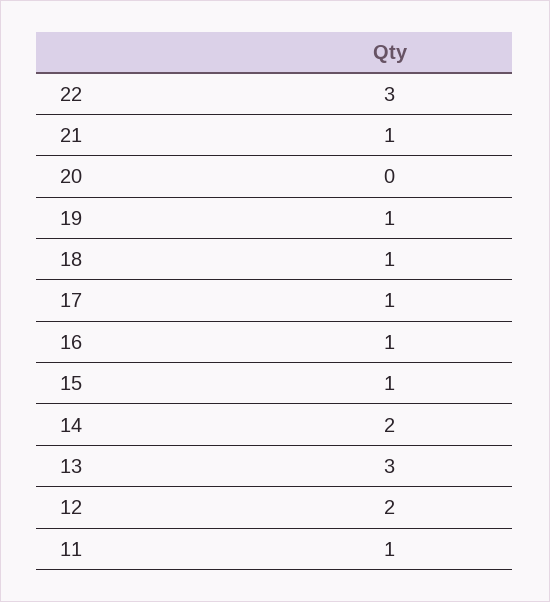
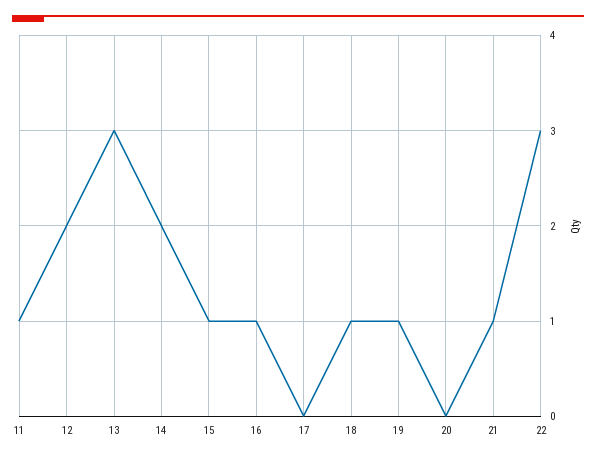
  {
    "22": 3,
    "21": 1,
    "20": 0,
    "19": 1,
    "18": 1,
-   "17": 1,
+   "17": 0,
    "16": 1,
    "15": 1,
    "14": 2,
    "13": 3,
    "12": 2,
    "11": 1
  }

